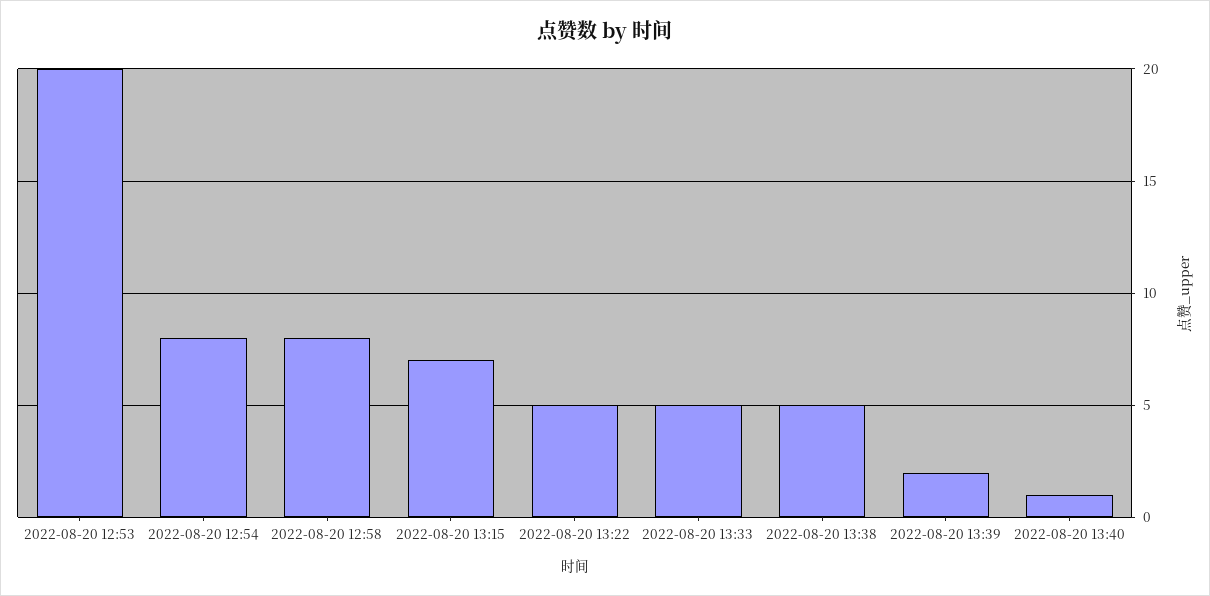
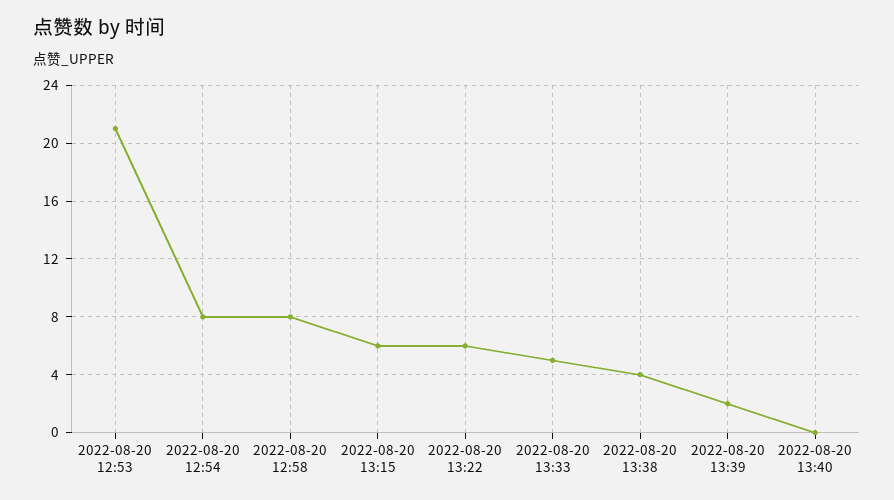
  {
-   "2022-08-20 12:53": 20,
+   "2022-08-20 12:53": 21,
    "2022-08-20 12:54": 8,
    "2022-08-20 12:58": 8,
-   "2022-08-20 13:15": 7,
+   "2022-08-20 13:15": 6,
-   "2022-08-20 13:22": 5,
+   "2022-08-20 13:22": 6,
    "2022-08-20 13:33": 5,
-   "2022-08-20 13:38": 5,
+   "2022-08-20 13:38": 4,
    "2022-08-20 13:39": 2,
-   "2022-08-20 13:40": 1
+   "2022-08-20 13:40": 0
  }

